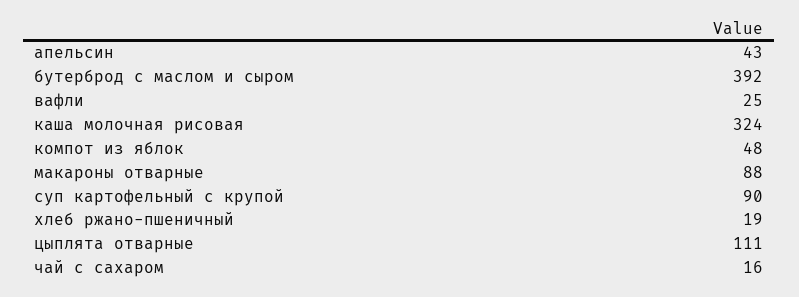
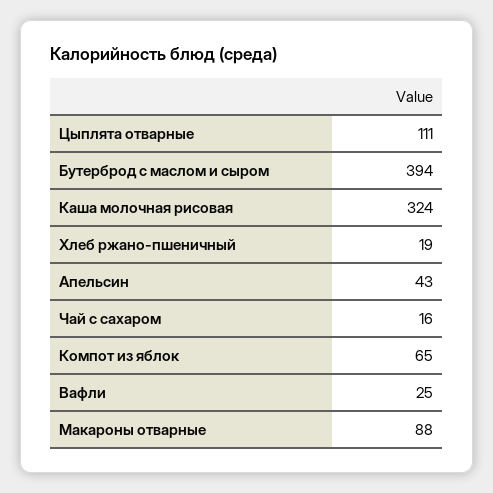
  {
    "апельсин": 43,
-   "бутерброд с маслом и сыром": 392,
+   "бутерброд с маслом и сыром": 394,
    "вафли": 25,
    "каша молочная рисовая": 324,
-   "компот из яблок": 48,
+   "компот из яблок": 65,
    "макароны отварные": 88,
-   "суп картофельный с крупой": 90,
    "хлеб ржано-пшеничный": 19,
    "цыплята отварные": 111,
    "чай с сахаром": 16
  }

